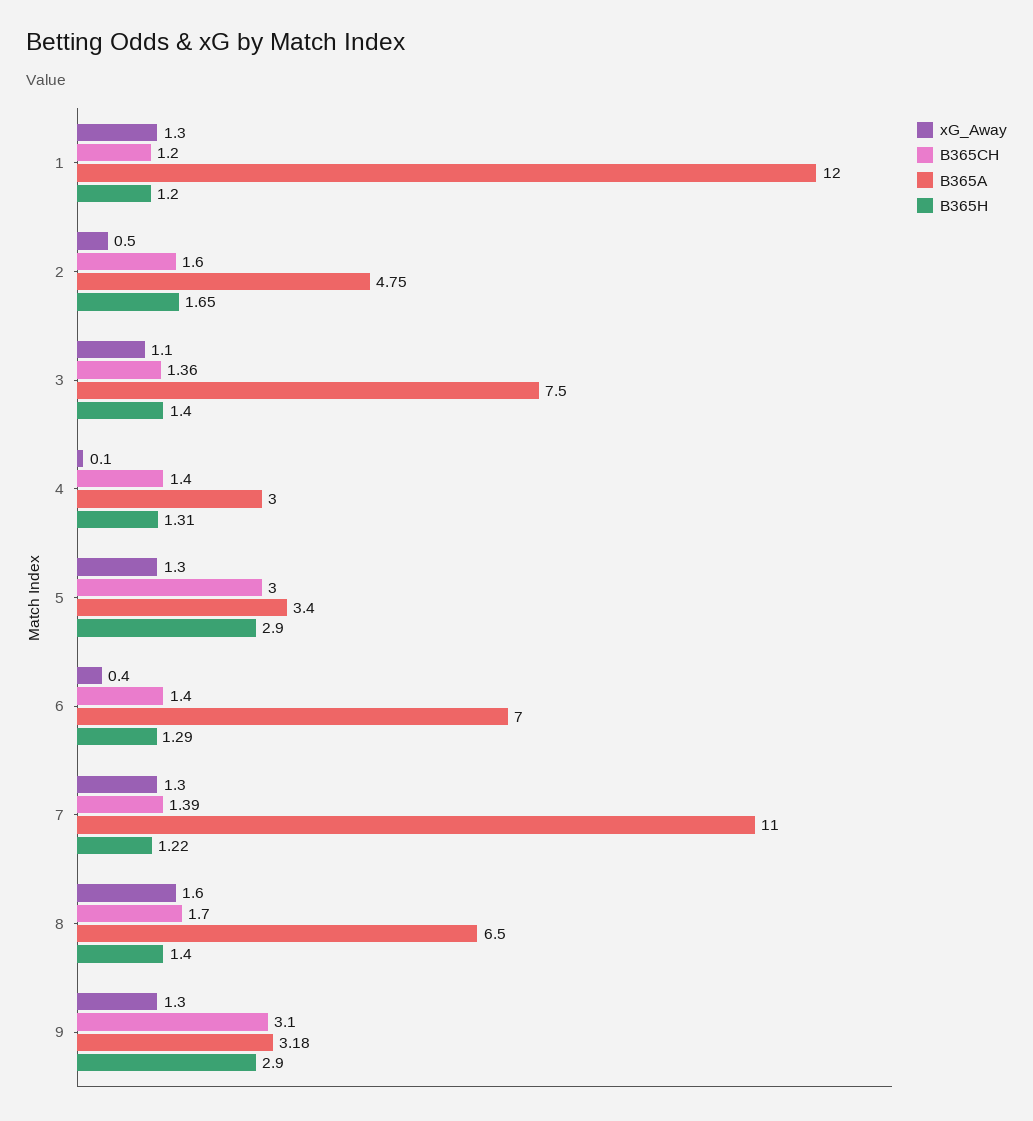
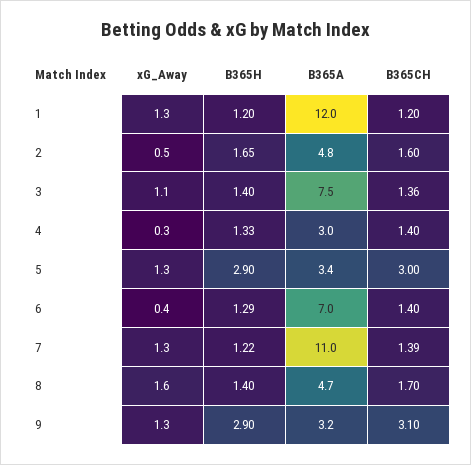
  {
    "xG_Away": {
      "1": 1.3,
      "2": 0.5,
      "3": 1.1,
-     "4": 0.1,
+     "4": 0.3,
      "5": 1.3,
      "6": 0.4,
      "7": 1.3,
      "8": 1.6,
      "9": 1.3
    },
    "B365CH": {
      "1": 1.2,
      "2": 1.6,
      "3": 1.36,
      "4": 1.4,
      "5": 3,
      "6": 1.4,
      "7": 1.39,
      "8": 1.7,
      "9": 3.1
    },
    "B365A": {
      "1": 12,
      "2": 4.75,
      "3": 7.5,
      "4": 3,
      "5": 3.4,
      "6": 7,
      "7": 11,
-     "8": 6.5,
+     "8": 4.7,
      "9": 3.18
    },
    "B365H": {
      "1": 1.2,
      "2": 1.65,
      "3": 1.4,
-     "4": 1.31,
+     "4": 1.33,
      "5": 2.9,
      "6": 1.29,
      "7": 1.22,
      "8": 1.4,
      "9": 2.9
    }
  }

